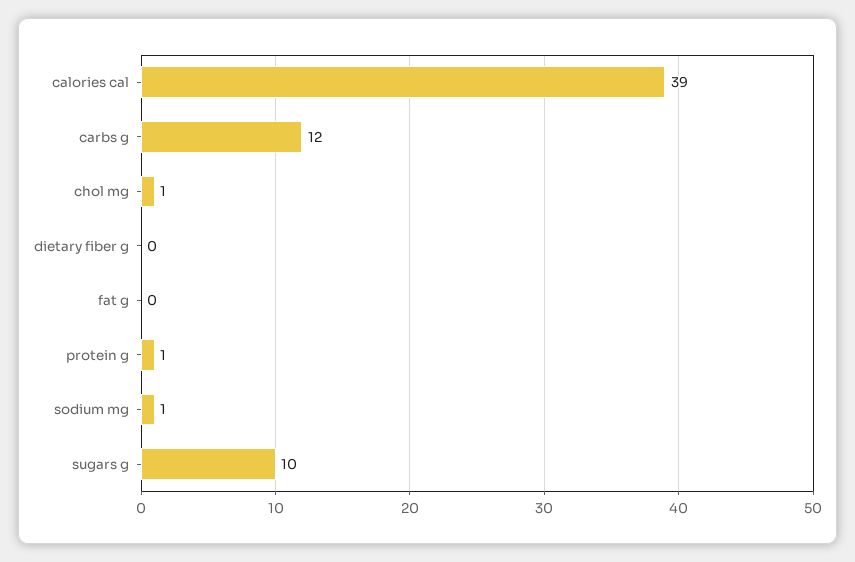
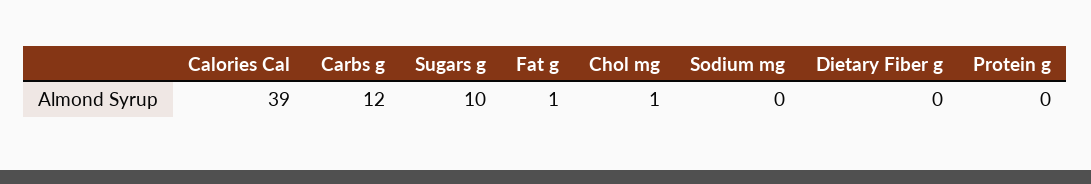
  {
    "calories cal": 39,
    "carbs g": 12,
    "chol mg": 1,
    "dietary fiber g": 0,
-   "fat g": 0,
+   "fat g": 1,
-   "protein g": 1,
+   "protein g": 0,
-   "sodium mg": 1,
+   "sodium mg": 0,
    "sugars g": 10
  }

